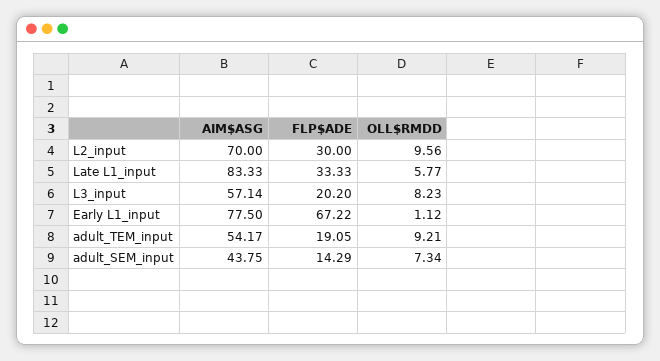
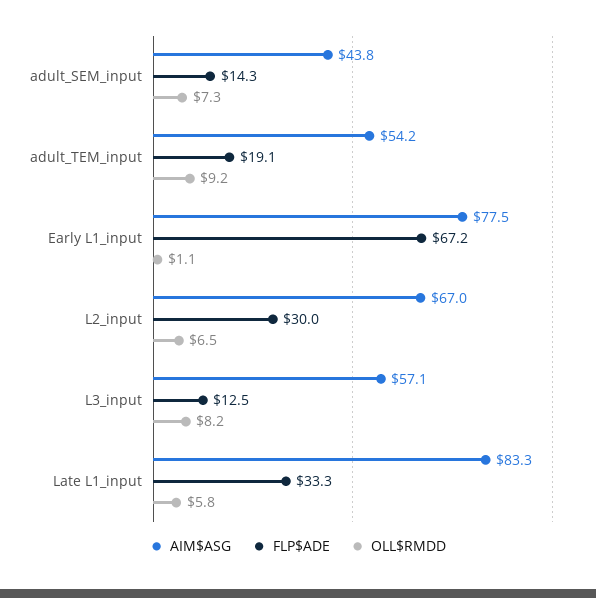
  {
    "AIM$ASG": {
-     "L2_input": 70,
+     "L2_input": 67,
      "Late L1_input": 83.33,
      "L3_input": 57.14,
      "Early L1_input": 77.5,
      "adult_TEM_input": 54.17,
      "adult_SEM_input": 43.75
    },
    "FLP$ADE": {
      "L2_input": 30,
      "Late L1_input": 33.33,
-     "L3_input": 20.2,
+     "L3_input": 12.5,
      "Early L1_input": 67.22,
      "adult_TEM_input": 19.05,
      "adult_SEM_input": 14.29
    },
    "OLL$RMDD": {
-     "L2_input": 9.56,
+     "L2_input": 6.5,
      "Late L1_input": 5.77,
      "L3_input": 8.23,
      "Early L1_input": 1.12,
      "adult_TEM_input": 9.21,
      "adult_SEM_input": 7.34
    }
  }

